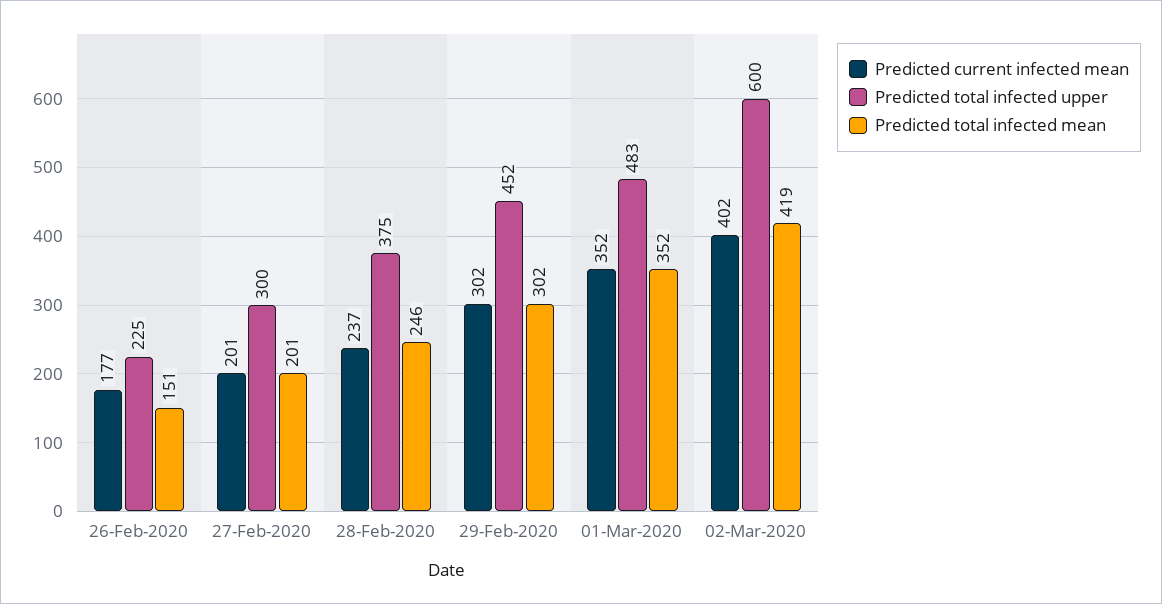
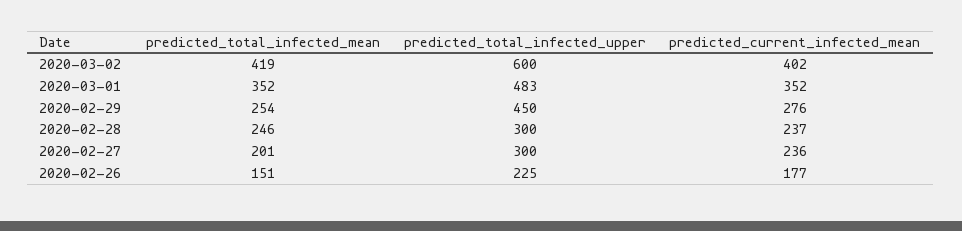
  {
    "Predicted current infected mean": {
      "26-Feb-2020": 177,
-     "27-Feb-2020": 201,
+     "27-Feb-2020": 236,
      "28-Feb-2020": 237,
-     "29-Feb-2020": 302,
+     "29-Feb-2020": 276,
      "01-Mar-2020": 352,
      "02-Mar-2020": 402
    },
    "Predicted total infected upper": {
      "26-Feb-2020": 225,
      "27-Feb-2020": 300,
-     "28-Feb-2020": 375,
+     "28-Feb-2020": 300,
-     "29-Feb-2020": 452,
+     "29-Feb-2020": 450,
      "01-Mar-2020": 483,
      "02-Mar-2020": 600
    },
    "Predicted total infected mean": {
      "26-Feb-2020": 151,
      "27-Feb-2020": 201,
      "28-Feb-2020": 246,
-     "29-Feb-2020": 302,
+     "29-Feb-2020": 254,
      "01-Mar-2020": 352,
      "02-Mar-2020": 419
    }
  }

